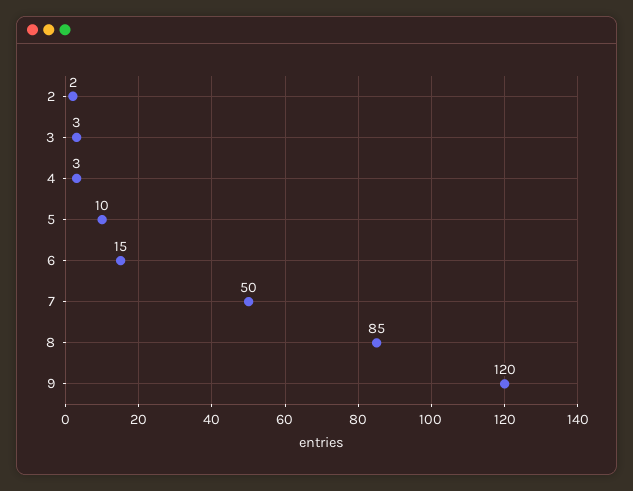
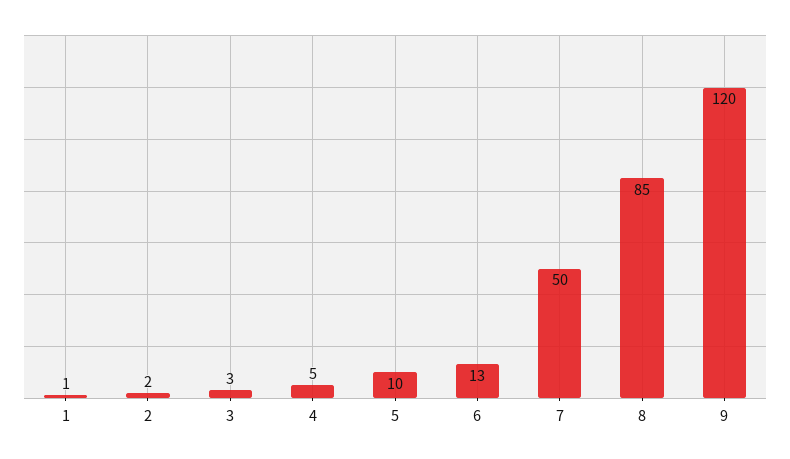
  {
    "2": 2,
    "3": 3,
-   "4": 3,
+   "4": 5,
    "5": 10,
-   "6": 15,
+   "6": 13,
    "7": 50,
    "8": 85,
-   "9": 120
+   "9": 120,
+   "1": 1
  }

